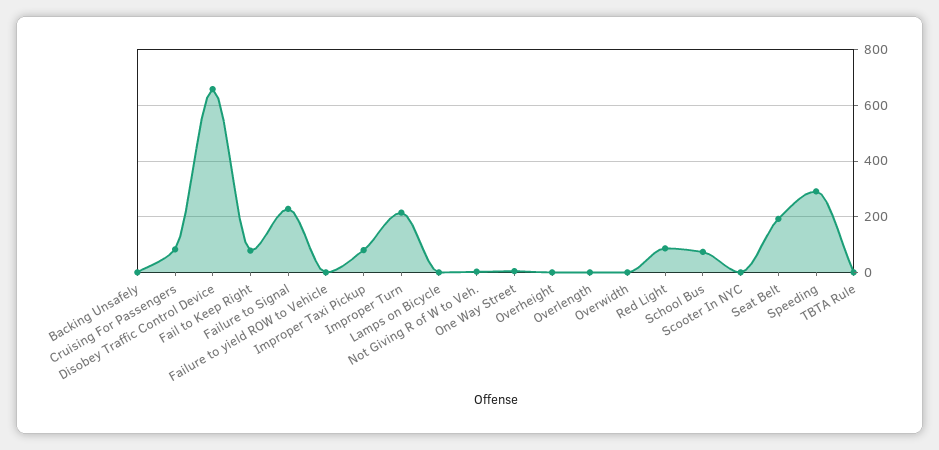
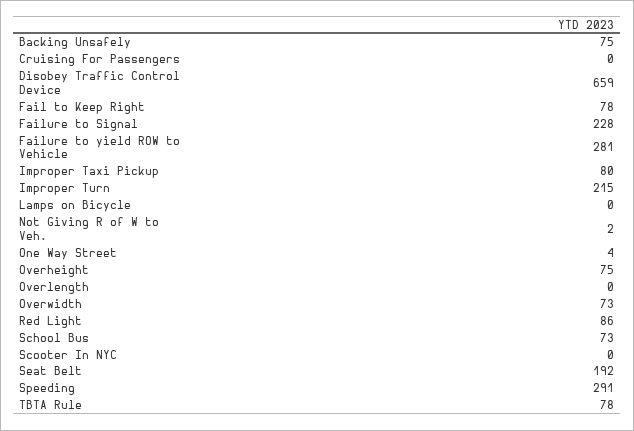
  {
-   "Backing Unsafely": 0,
+   "Backing Unsafely": 75,
-   "Cruising For Passengers": 75,
+   "Cruising For Passengers": 0,
    "Disobey Traffic Control Device": 659,
    "Fail to Keep Right": 78,
    "Failure to Signal": 228,
-   "Failure to yield ROW to Vehicle": 0,
+   "Failure to yield ROW to Vehicle": 281,
    "Improper Taxi Pickup": 80,
    "Improper Turn": 215,
    "Lamps on Bicycle": 0,
    "Not Giving R of W to Veh.": 2,
    "One Way Street": 4,
-   "Overheight": 0,
+   "Overheight": 75,
    "Overlength": 0,
-   "Overwidth": 0,
+   "Overwidth": 73,
    "Red Light": 86,
    "School Bus": 73,
    "Scooter In NYC": 0,
    "Seat Belt": 192,
    "Speeding": 291,
-   "TBTA Rule": 0
+   "TBTA Rule": 78
  }

